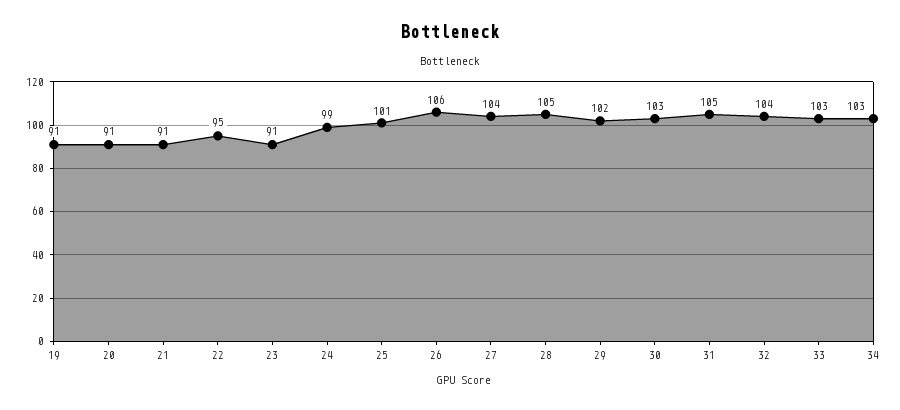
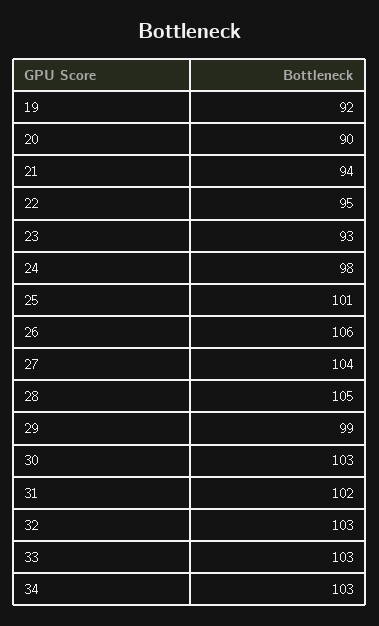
  {
-   "19": 91,
+   "19": 92,
-   "20": 91,
+   "20": 90,
-   "21": 91,
+   "21": 94,
    "22": 95,
-   "23": 91,
+   "23": 93,
-   "24": 99,
+   "24": 98,
    "25": 101,
    "26": 106,
    "27": 104,
    "28": 105,
-   "29": 102,
+   "29": 99,
    "30": 103,
-   "31": 105,
+   "31": 102,
-   "32": 104,
+   "32": 103,
    "33": 103,
    "34": 103
  }

